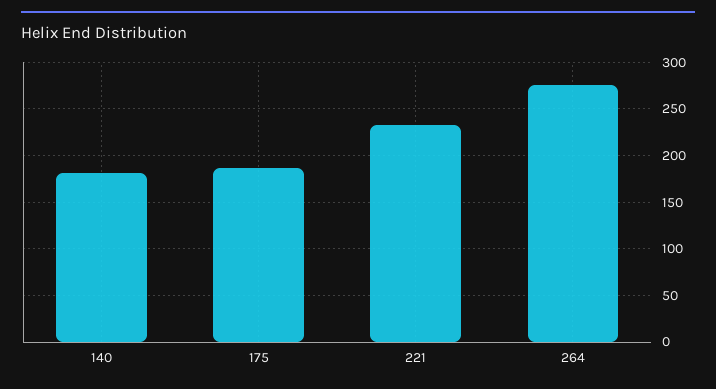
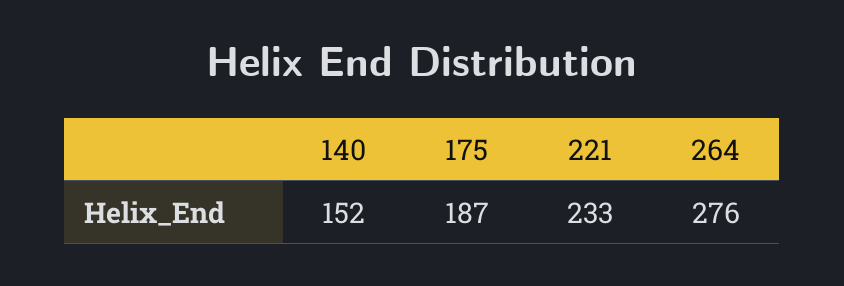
  {
-   "140": 180,
+   "140": 152,
    "175": 187,
    "221": 233,
    "264": 276
  }

